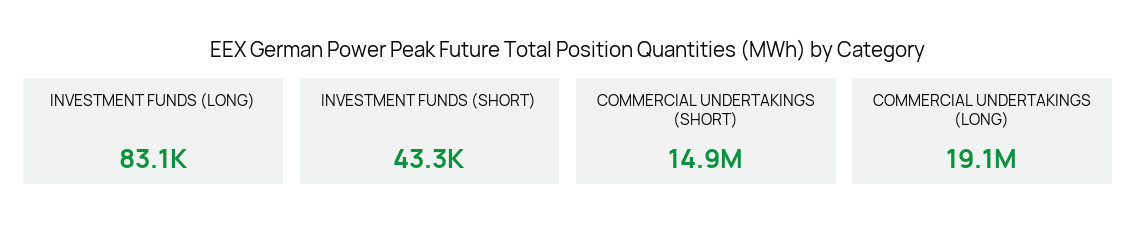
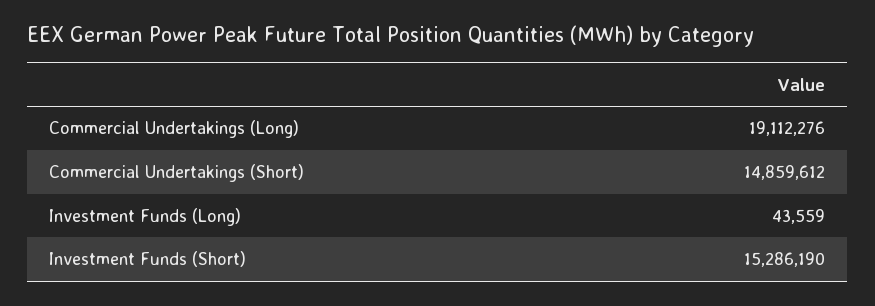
  {
-   "INVESTMENT FUNDS (LONG)": 83100,
+   "INVESTMENT FUNDS (LONG)": 43559,
-   "INVESTMENT FUNDS (SHORT)": 43300,
+   "INVESTMENT FUNDS (SHORT)": 15286190,
    "COMMERCIAL UNDERTAKINGS (SHORT)": 14859612,
    "COMMERCIAL UNDERTAKINGS (LONG)": 19112276
  }

